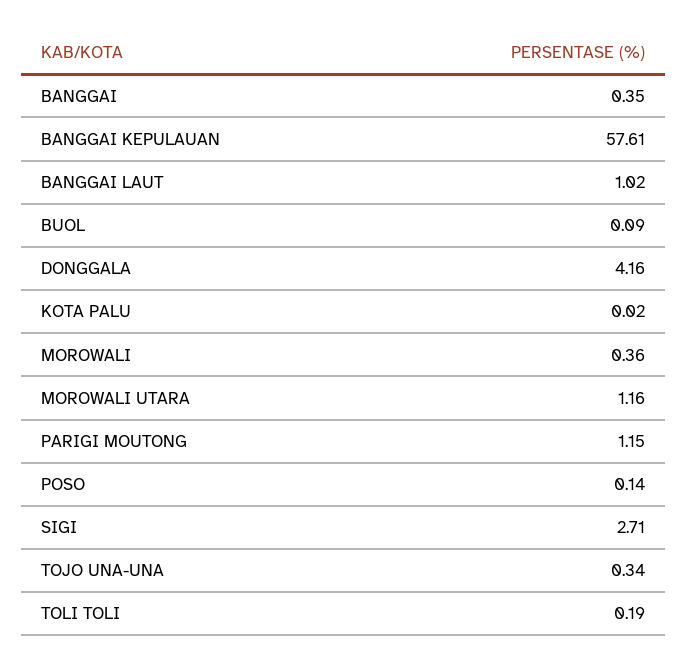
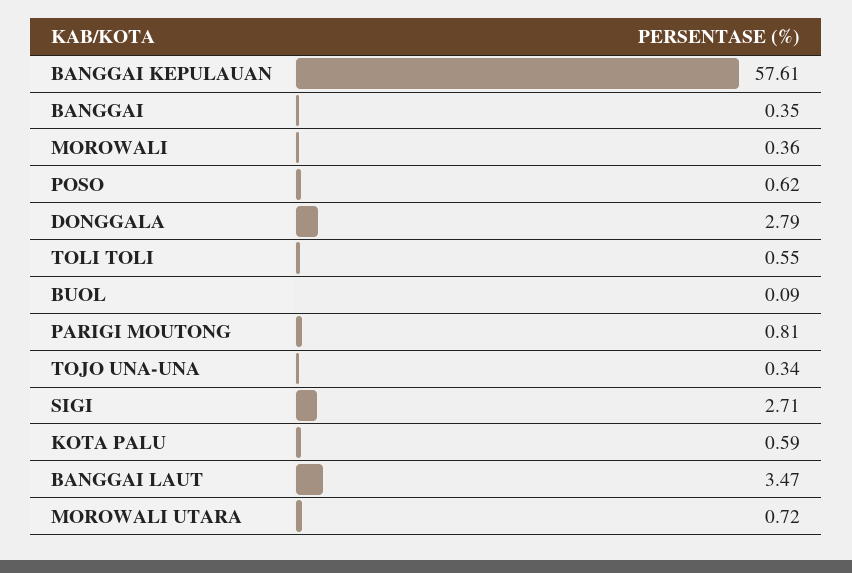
  {
    "BANGGAI": 0.35,
    "BANGGAI KEPULAUAN": 57.61,
-   "BANGGAI LAUT": 1.02,
+   "BANGGAI LAUT": 3.47,
    "BUOL": 0.09,
-   "DONGGALA": 4.16,
+   "DONGGALA": 2.79,
-   "KOTA PALU": 0.02,
+   "KOTA PALU": 0.59,
    "MOROWALI": 0.36,
-   "MOROWALI UTARA": 1.16,
+   "MOROWALI UTARA": 0.72,
-   "PARIGI MOUTONG": 1.15,
+   "PARIGI MOUTONG": 0.81,
-   "POSO": 0.14,
+   "POSO": 0.62,
    "SIGI": 2.71,
    "TOJO UNA-UNA": 0.34,
-   "TOLI TOLI": 0.19
+   "TOLI TOLI": 0.55
  }

